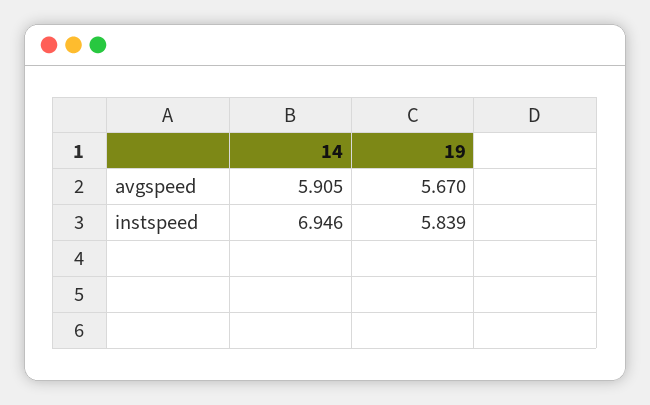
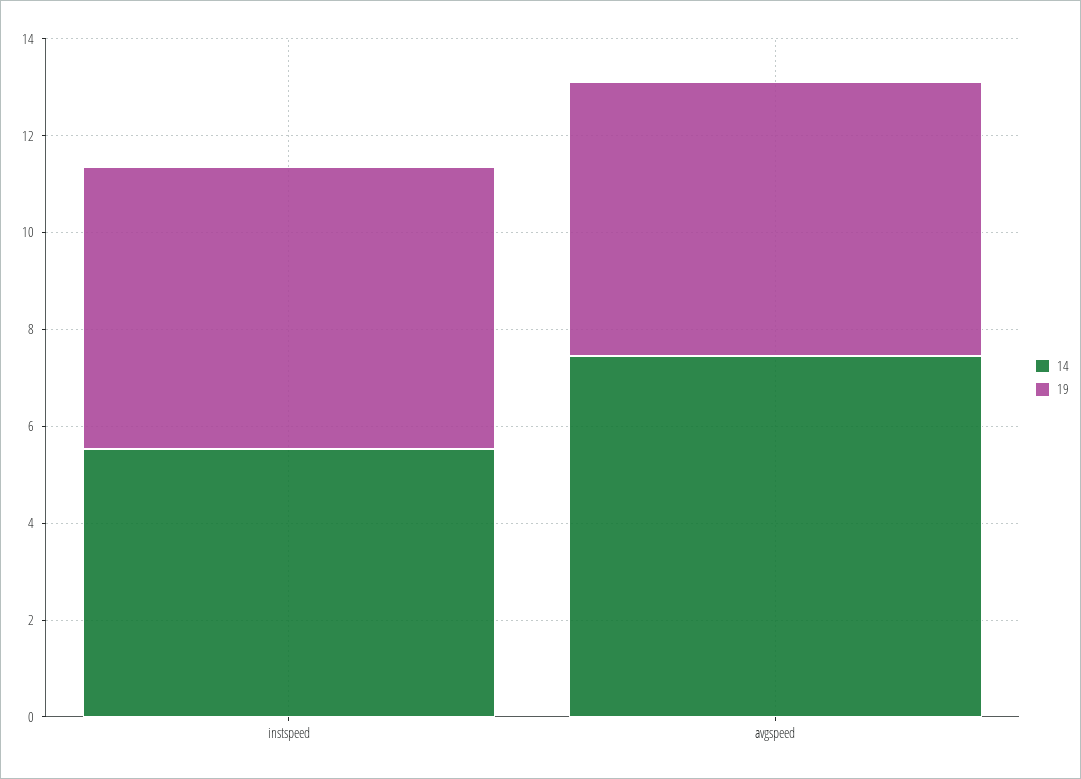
  {
    "14": {
-     "avgspeed": 5.905,
+     "avgspeed": 7.5,
-     "instspeed": 6.946
+     "instspeed": 5.5
    },
    "19": {
      "avgspeed": 5.67,
      "instspeed": 5.839
    }
  }

